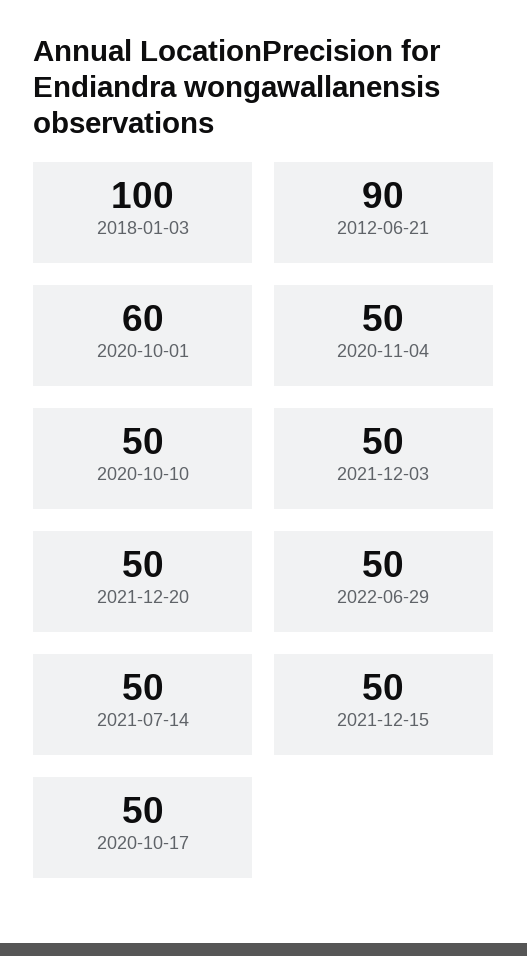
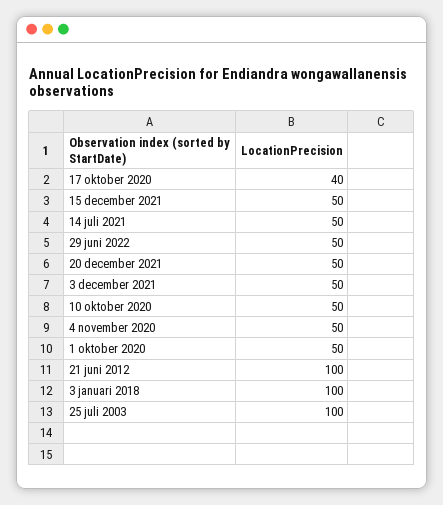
  {
    "2018-01-03": 100,
-   "2012-06-21": 90,
+   "2012-06-21": 100,
-   "2020-10-01": 60,
+   "2020-10-01": 50,
    "2020-11-04": 50,
    "2020-10-10": 50,
    "2021-12-03": 50,
    "2021-12-20": 50,
    "2022-06-29": 50,
    "2021-07-14": 50,
    "2021-12-15": 50,
-   "2020-10-17": 50
+   "2020-10-17": 40,
+   "25 juli 2003": 100
  }

